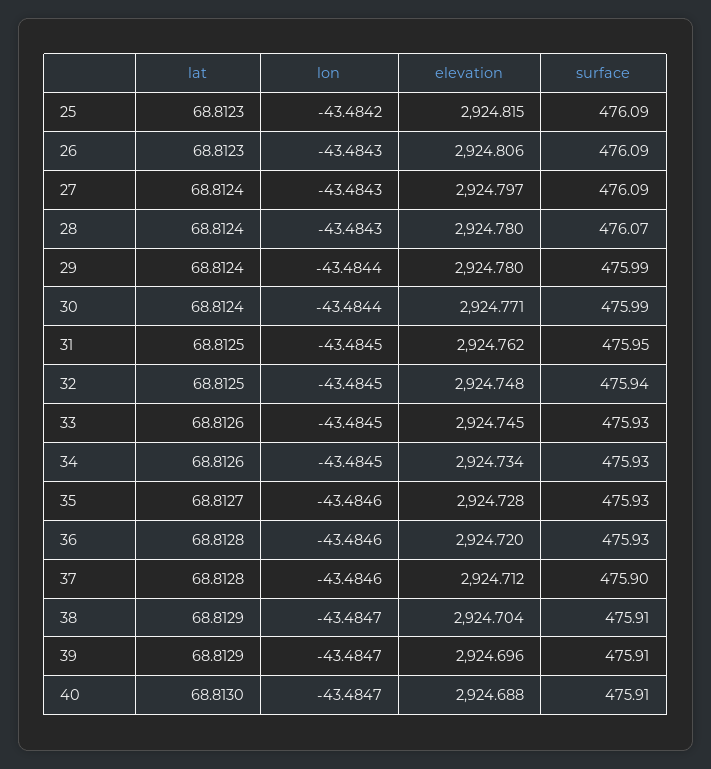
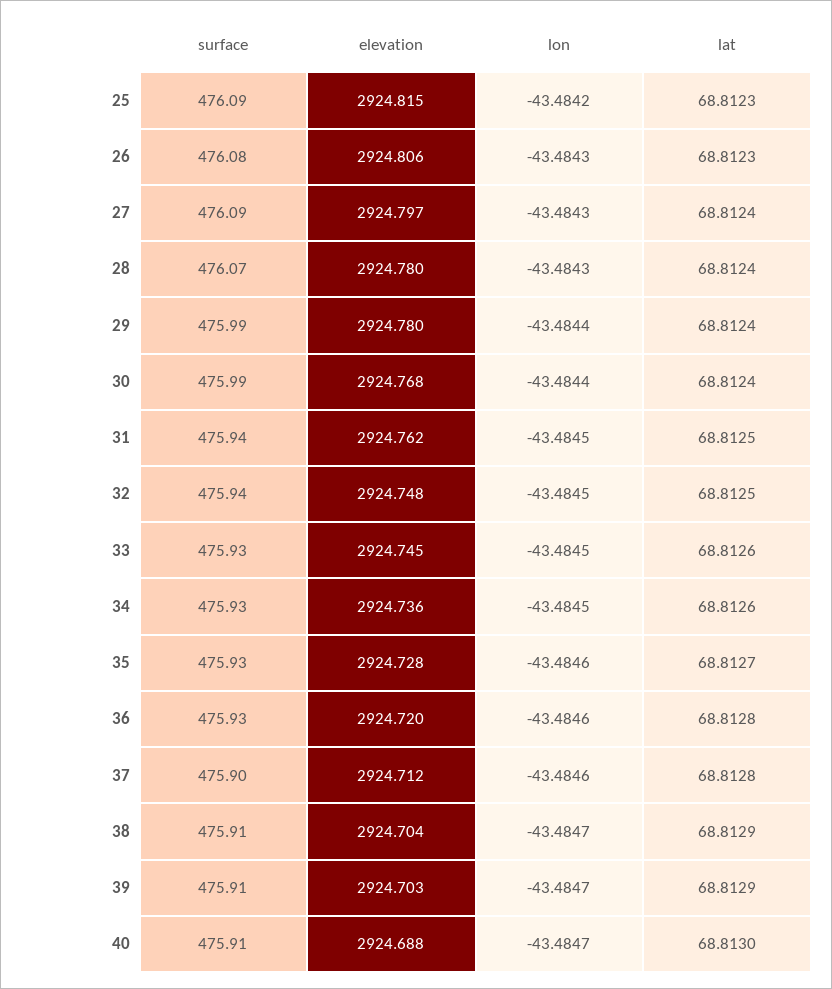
  {
    "lat": {
      "25": 68.8123,
      "26": 68.8123,
      "27": 68.8124,
      "28": 68.8124,
      "29": 68.8124,
      "30": 68.8124,
      "31": 68.8125,
      "32": 68.8125,
      "33": 68.8126,
      "34": 68.8126,
      "35": 68.8127,
      "36": 68.8128,
      "37": 68.8128,
      "38": 68.8129,
      "39": 68.8129,
      "40": 68.813
    },
    "lon": {
      "25": -43.4842,
      "26": -43.4843,
      "27": -43.4843,
      "28": -43.4843,
      "29": -43.4844,
      "30": -43.4844,
      "31": -43.4845,
      "32": -43.4845,
      "33": -43.4845,
      "34": -43.4845,
      "35": -43.4846,
      "36": -43.4846,
      "37": -43.4846,
      "38": -43.4847,
      "39": -43.4847,
      "40": -43.4847
    },
    "elevation": {
      "25": 2924.815,
      "26": 2924.806,
      "27": 2924.797,
      "28": 2924.78,
      "29": 2924.78,
-     "30": 2924.771,
+     "30": 2924.768,
      "31": 2924.762,
      "32": 2924.748,
      "33": 2924.745,
-     "34": 2924.734,
+     "34": 2924.736,
      "35": 2924.728,
      "36": 2924.72,
      "37": 2924.712,
      "38": 2924.704,
-     "39": 2924.696,
+     "39": 2924.703,
      "40": 2924.688
    },
    "surface": {
      "25": 476.09,
-     "26": 476.09,
+     "26": 476.08,
      "27": 476.09,
      "28": 476.07,
      "29": 475.99,
      "30": 475.99,
-     "31": 475.95,
+     "31": 475.94,
      "32": 475.94,
      "33": 475.93,
      "34": 475.93,
      "35": 475.93,
      "36": 475.93,
      "37": 475.9,
      "38": 475.91,
      "39": 475.91,
      "40": 475.91
    }
  }

